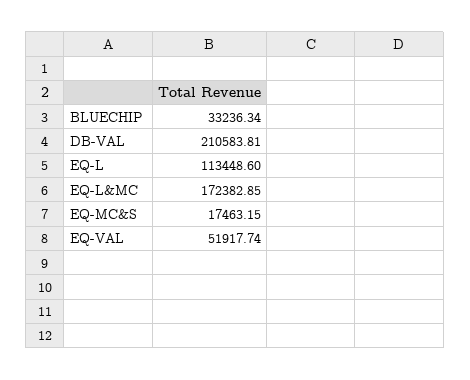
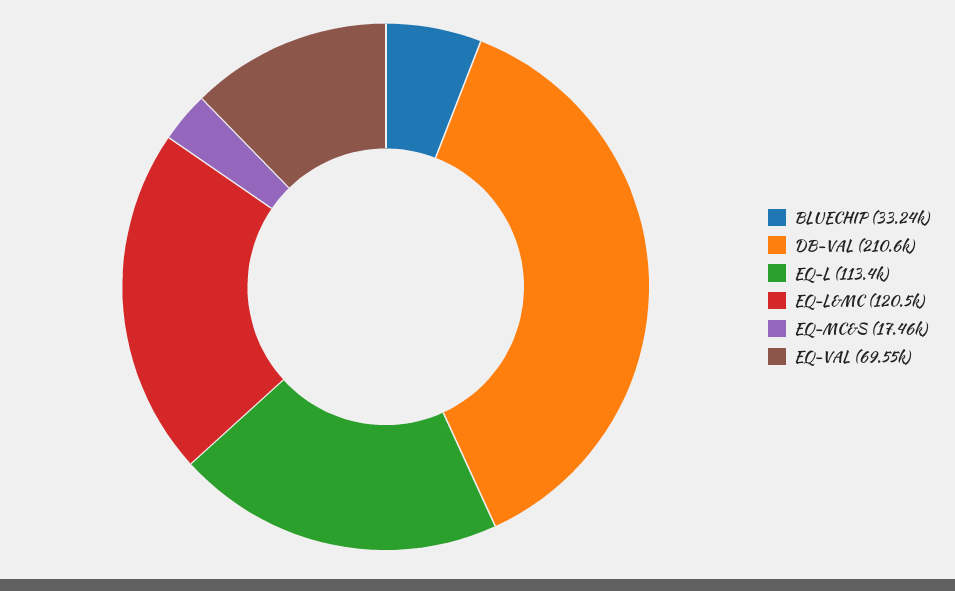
  {
    "BLUECHIP": 33236.34,
    "DB-VAL": 210583.81,
    "EQ-L": 113448.6,
-   "EQ-L&MC": 172382.85,
+   "EQ-L&MC": 120500,
    "EQ-MC&S": 17463.15,
-   "EQ-VAL": 51917.74
+   "EQ-VAL": 69550
  }

